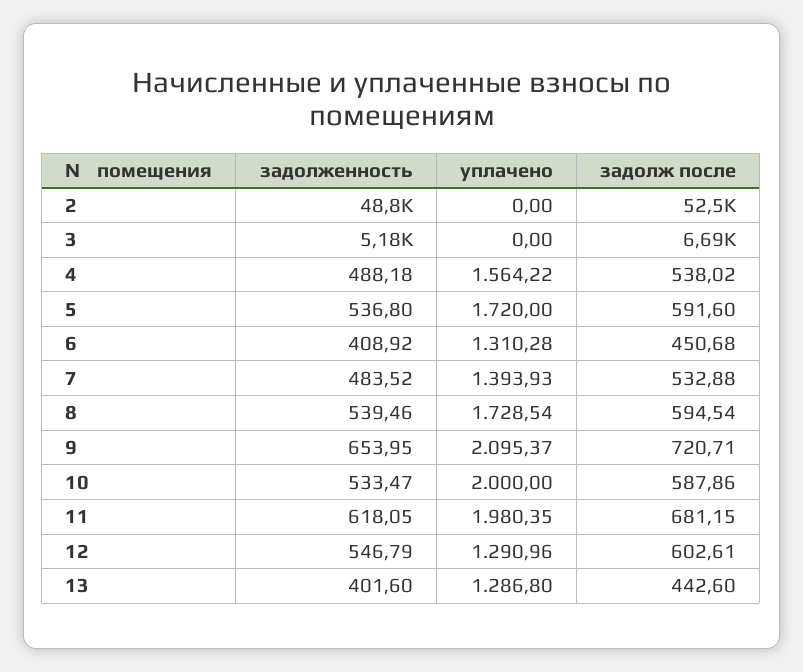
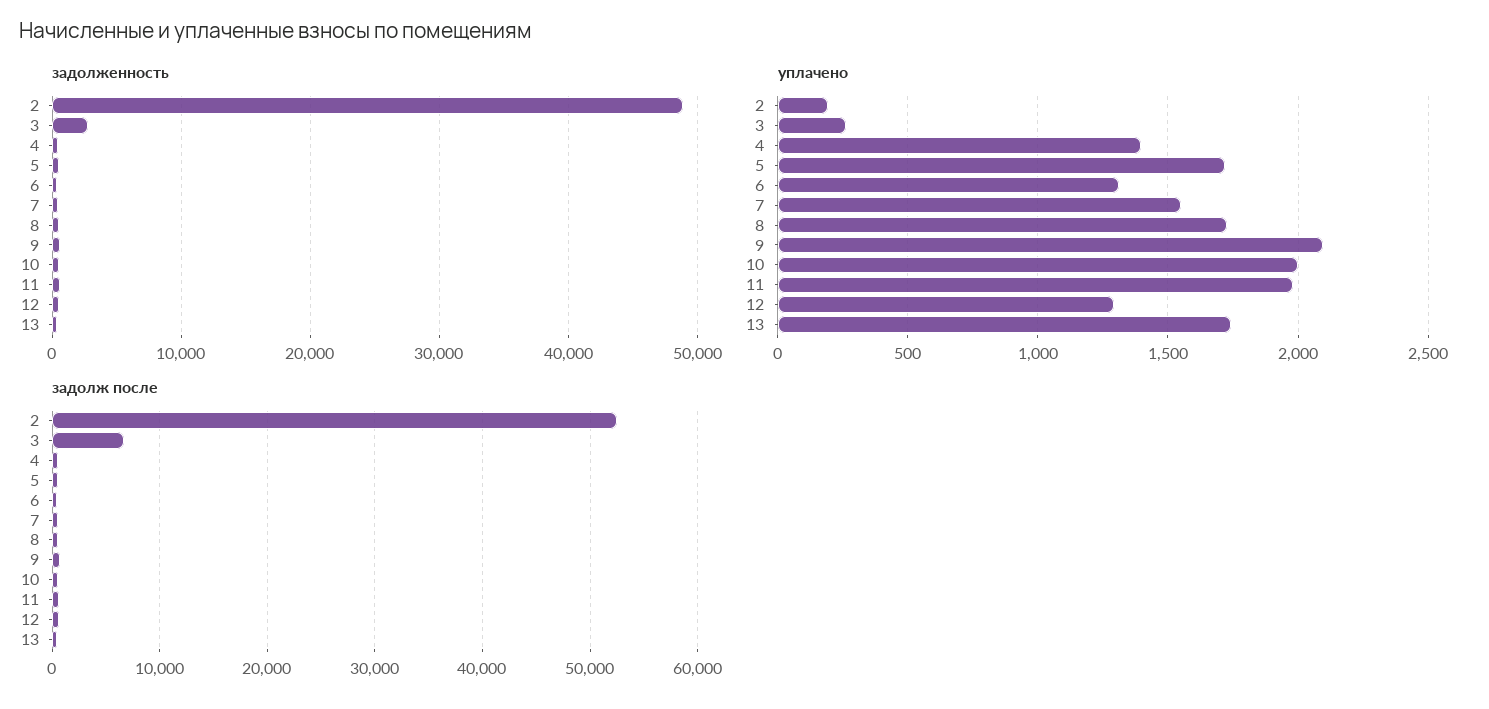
  {
    "задолженность": {
      "2": 48800,
-     "3": 5180,
+     "3": 3000,
      "4": 488.18,
      "5": 536.8,
      "6": 408.92,
      "7": 483.52,
      "8": 539.46,
      "9": 653.95,
      "10": 533.47,
      "11": 618.05,
      "12": 546.79,
      "13": 401.6
    },
    "уплачено": {
-     "2": 0,
+     "2": 200,
-     "3": 0,
+     "3": 250,
-     "4": 1564.22,
+     "4": 1400,
      "5": 1720,
      "6": 1310.28,
-     "7": 1393.93,
+     "7": 1550,
      "8": 1728.54,
      "9": 2095.37,
      "10": 2000,
      "11": 1980.35,
      "12": 1290.96,
-     "13": 1286.8
+     "13": 1750
    },
    "задолж после": {
      "2": 52500,
      "3": 6690,
      "4": 538.02,
      "5": 591.6,
      "6": 450.68,
      "7": 532.88,
      "8": 594.54,
      "9": 720.71,
      "10": 587.86,
      "11": 681.15,
      "12": 602.61,
      "13": 442.6
    }
  }

